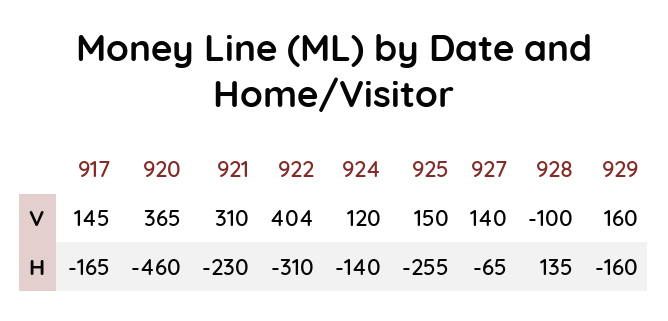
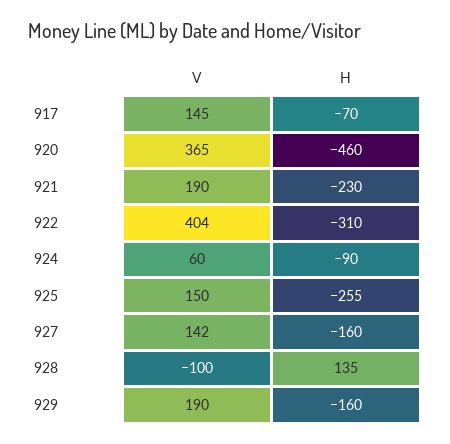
  {
    "917": {
      "V": 145,
-     "H": -165
+     "H": -70
    },
    "920": {
      "V": 365,
      "H": -460
    },
    "921": {
-     "V": 310,
+     "V": 190,
      "H": -230
    },
    "922": {
      "V": 404,
      "H": -310
    },
    "924": {
-     "V": 120,
+     "V": 60,
-     "H": -140
+     "H": -90
    },
    "925": {
      "V": 150,
      "H": -255
    },
    "927": {
-     "V": 140,
+     "V": 142,
-     "H": -65
+     "H": -160
    },
    "928": {
      "V": -100,
      "H": 135
    },
    "929": {
-     "V": 160,
+     "V": 190,
      "H": -160
    }
  }

